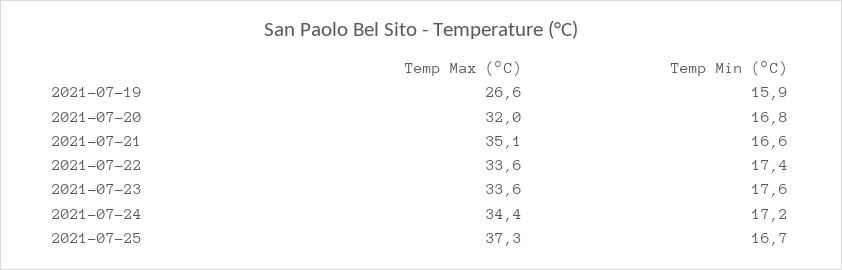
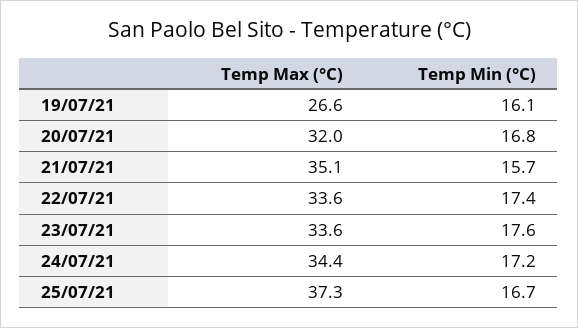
  {
    "Temp Max (°C)": {
      "2021-07-19": 26.6,
      "2021-07-20": 32,
      "2021-07-21": 35.1,
      "2021-07-22": 33.6,
      "2021-07-23": 33.6,
      "2021-07-24": 34.4,
      "2021-07-25": 37.3
    },
    "Temp Min (°C)": {
-     "2021-07-19": 15.9,
+     "2021-07-19": 16.1,
      "2021-07-20": 16.8,
-     "2021-07-21": 16.6,
+     "2021-07-21": 15.7,
      "2021-07-22": 17.4,
      "2021-07-23": 17.6,
      "2021-07-24": 17.2,
      "2021-07-25": 16.7
    }
  }

